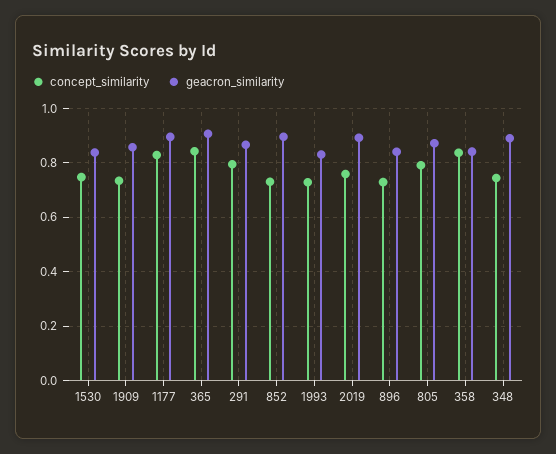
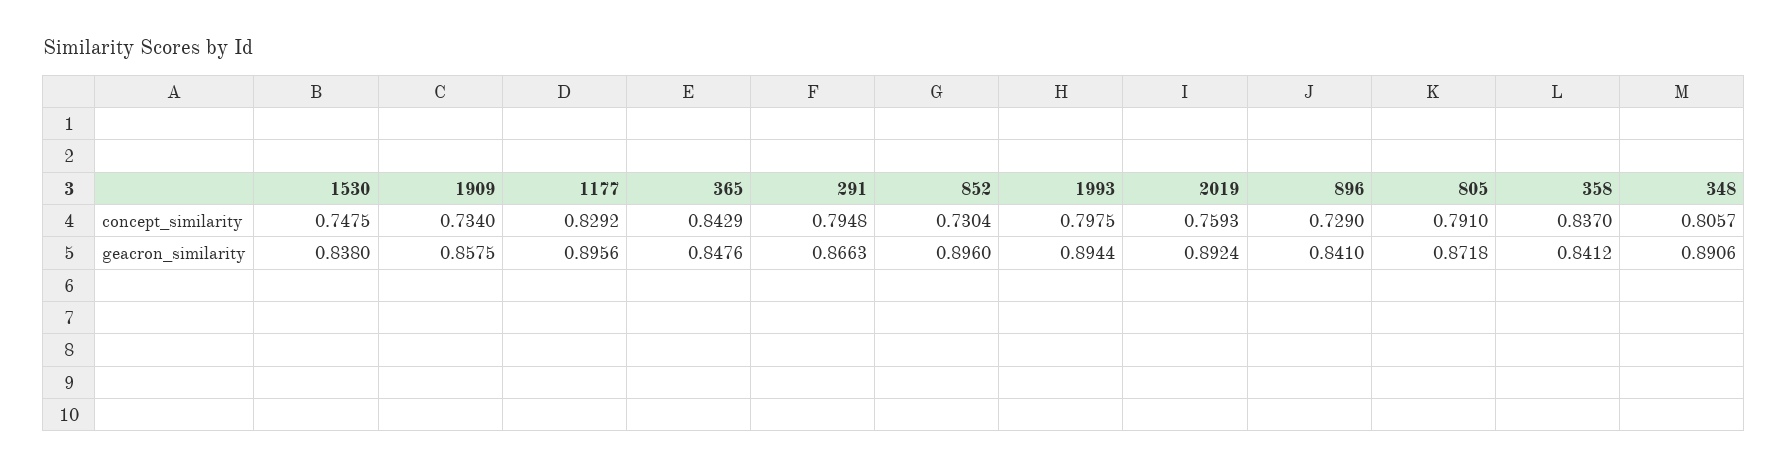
  {
    "concept_similarity": {
      "1530": 0.7475,
      "1909": 0.734,
      "1177": 0.8292,
      "365": 0.8429,
      "291": 0.7948,
      "852": 0.7304,
-     "1993": 0.725,
+     "1993": 0.7975,
      "2019": 0.7593,
      "896": 0.729,
      "805": 0.791,
      "358": 0.837,
-     "348": 0.75
+     "348": 0.8057
    },
    "geacron_similarity": {
      "1530": 0.838,
      "1909": 0.8575,
      "1177": 0.8956,
-     "365": 0.9,
+     "365": 0.8476,
      "291": 0.8663,
      "852": 0.896,
-     "1993": 0.825,
+     "1993": 0.8944,
      "2019": 0.8924,
      "896": 0.841,
      "805": 0.8718,
      "358": 0.8412,
      "348": 0.8906
    }
  }

